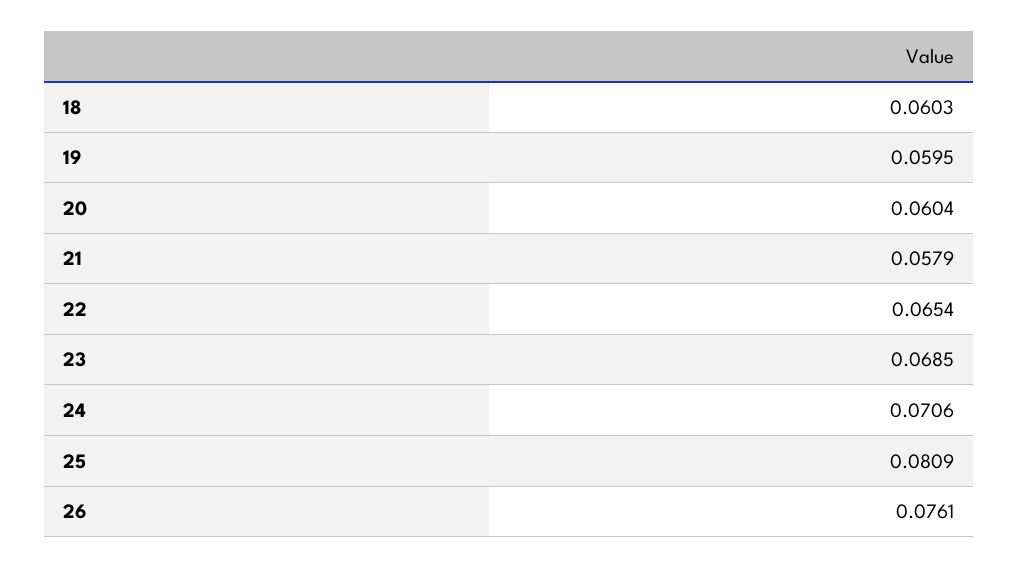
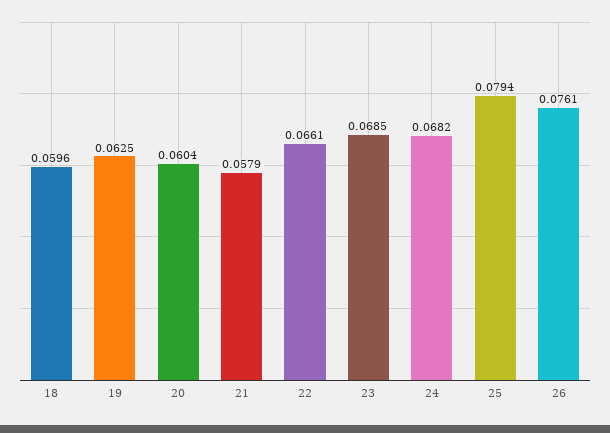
  {
-   "18": 0.0603,
+   "18": 0.0596,
-   "19": 0.0595,
+   "19": 0.0625,
    "20": 0.0604,
    "21": 0.0579,
-   "22": 0.0654,
+   "22": 0.0661,
    "23": 0.0685,
-   "24": 0.0706,
+   "24": 0.0682,
-   "25": 0.0809,
+   "25": 0.0794,
    "26": 0.0761
  }

